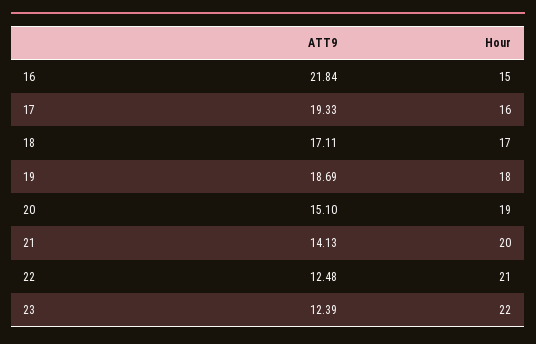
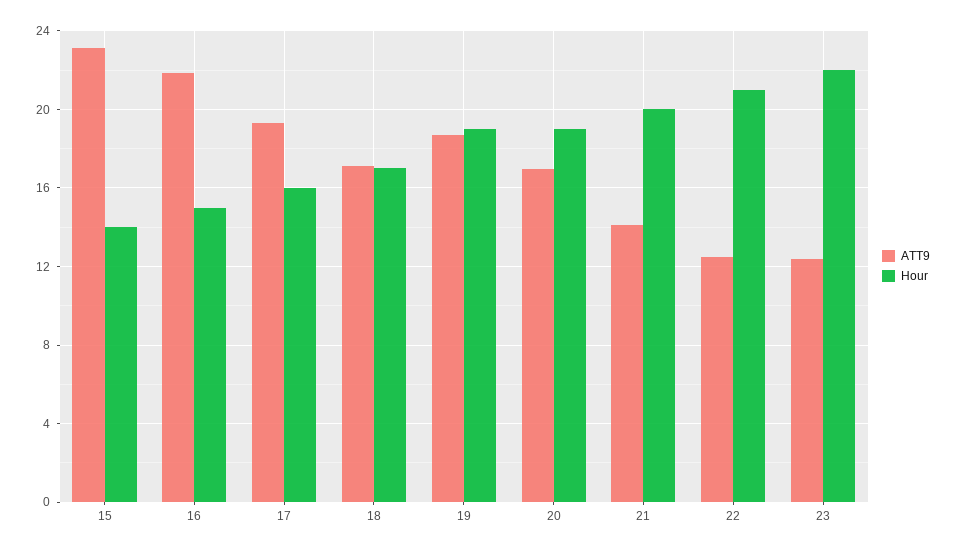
  {
    "ATT9": {
      "16": 21.84,
      "17": 19.33,
      "18": 17.11,
      "19": 18.69,
-     "20": 15.1,
+     "20": 17,
      "21": 14.13,
      "22": 12.48,
-     "23": 12.39
+     "23": 12.39,
+     "15": 23
    },
    "Hour": {
      "16": 15,
      "17": 16,
      "18": 17,
-     "19": 18,
+     "19": 19,
      "20": 19,
      "21": 20,
      "22": 21,
-     "23": 22
+     "23": 22,
+     "15": 14
    }
  }

